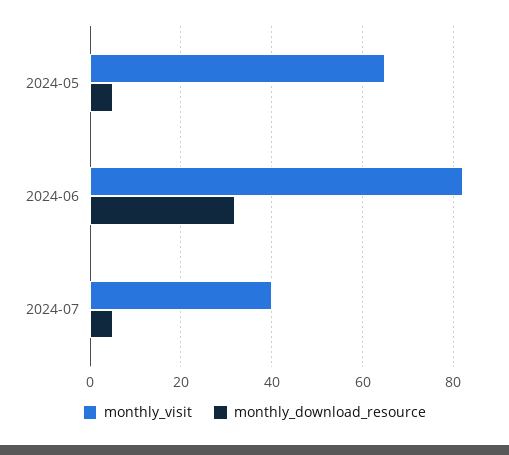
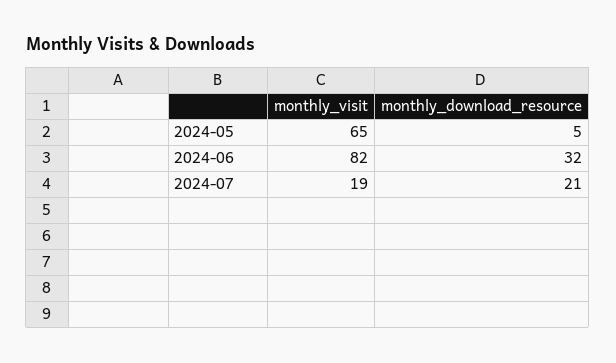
  {
    "monthly_visit": {
      "2024-05": 65,
      "2024-06": 82,
-     "2024-07": 40
+     "2024-07": 19
    },
    "monthly_download_resource": {
      "2024-05": 5,
      "2024-06": 32,
-     "2024-07": 5
+     "2024-07": 21
    }
  }

